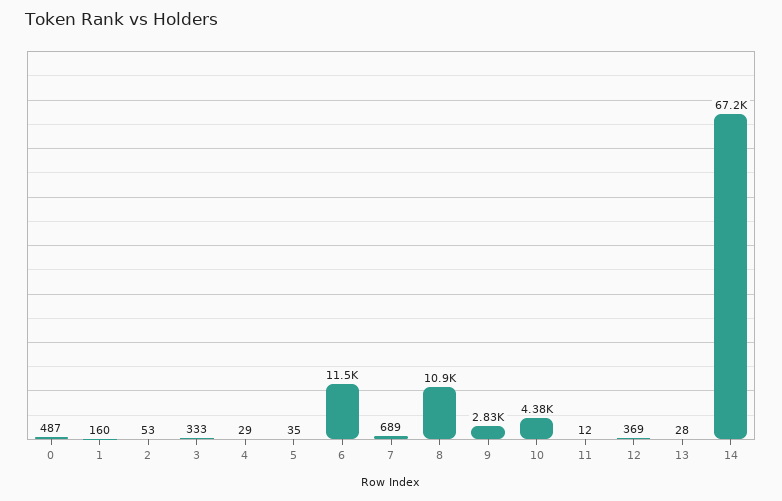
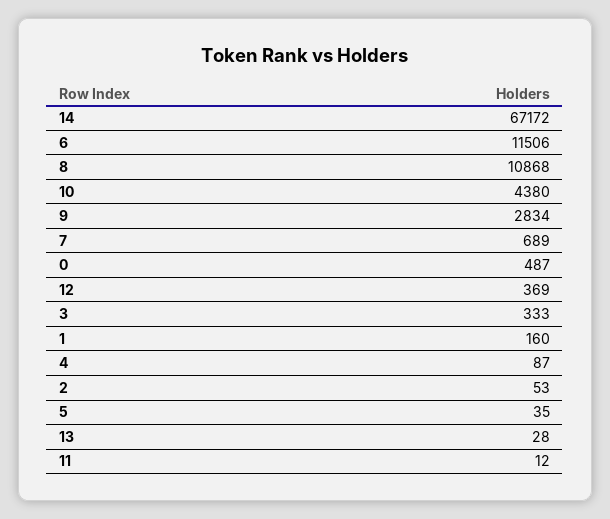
  {
    "0": 487,
    "1": 160,
    "2": 53,
    "3": 333,
-   "4": 29,
+   "4": 87,
    "5": 35,
    "6": 11506,
    "7": 689,
    "8": 10868,
    "9": 2834,
    "10": 4380,
    "11": 12,
    "12": 369,
    "13": 28,
    "14": 67172
  }

